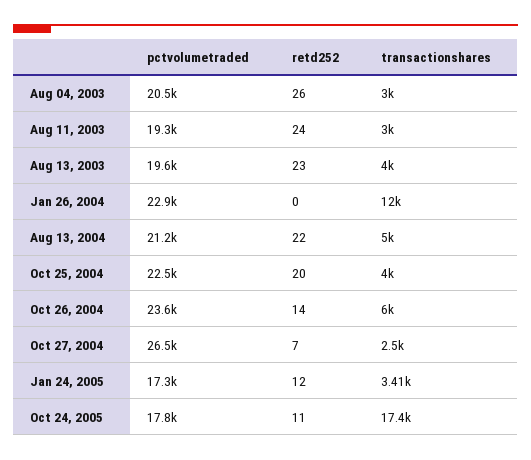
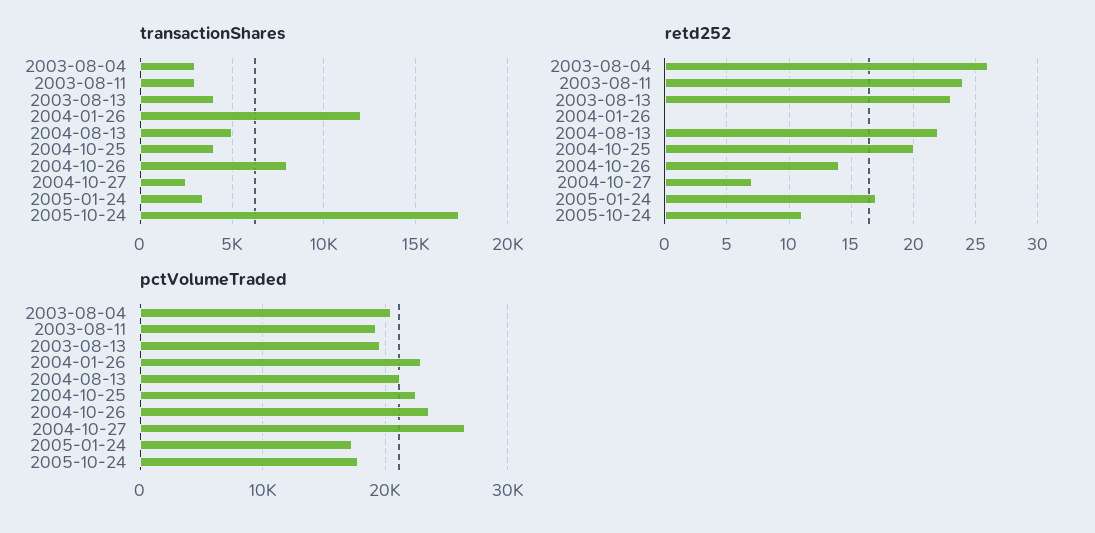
  {
    "pctvolumetraded": {
      "Aug 04, 2003": 20500,
      "Aug 11, 2003": 19300,
      "Aug 13, 2003": 19600,
      "Jan 26, 2004": 22900,
      "Aug 13, 2004": 21200,
      "Oct 25, 2004": 22500,
      "Oct 26, 2004": 23600,
      "Oct 27, 2004": 26500,
      "Jan 24, 2005": 17300,
      "Oct 24, 2005": 17800
    },
    "retd252": {
      "Aug 04, 2003": 26,
      "Aug 11, 2003": 24,
      "Aug 13, 2003": 23,
      "Jan 26, 2004": 0,
      "Aug 13, 2004": 22,
      "Oct 25, 2004": 20,
      "Oct 26, 2004": 14,
      "Oct 27, 2004": 7,
-     "Jan 24, 2005": 12,
+     "Jan 24, 2005": 17,
      "Oct 24, 2005": 11
    },
    "transactionshares": {
      "Aug 04, 2003": 3000,
      "Aug 11, 2003": 3000,
      "Aug 13, 2003": 4000,
      "Jan 26, 2004": 12000,
      "Aug 13, 2004": 5000,
      "Oct 25, 2004": 4000,
-     "Oct 26, 2004": 6000,
+     "Oct 26, 2004": 8000,
      "Oct 27, 2004": 2500,
      "Jan 24, 2005": 3410,
      "Oct 24, 2005": 17400
    }
  }

